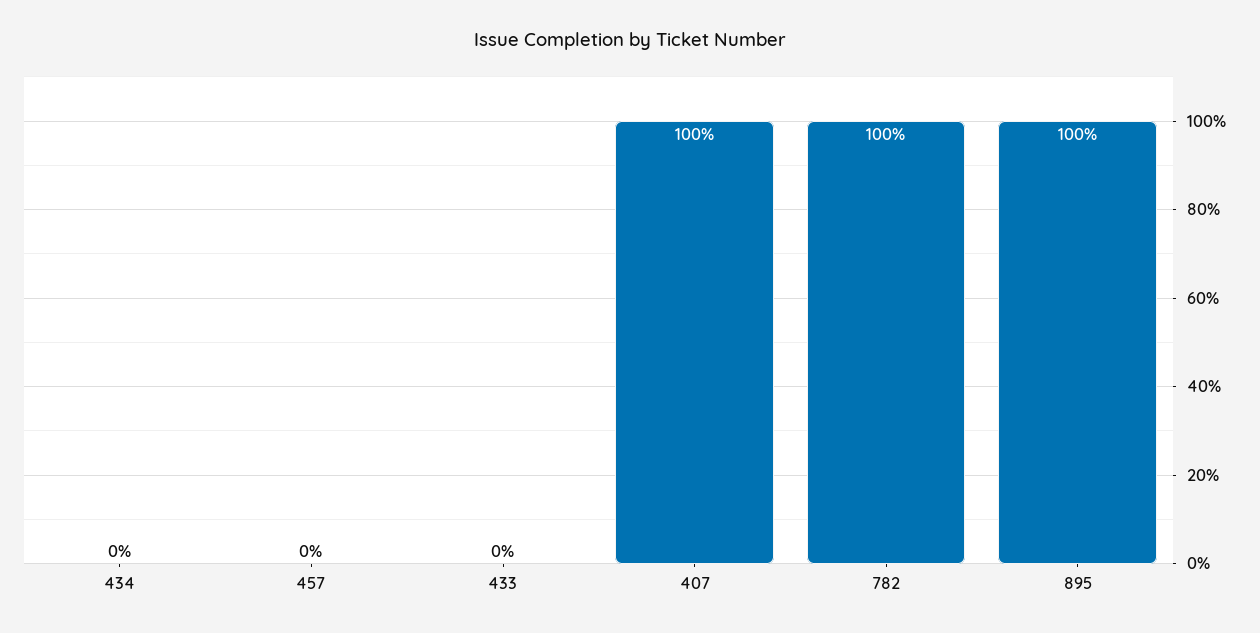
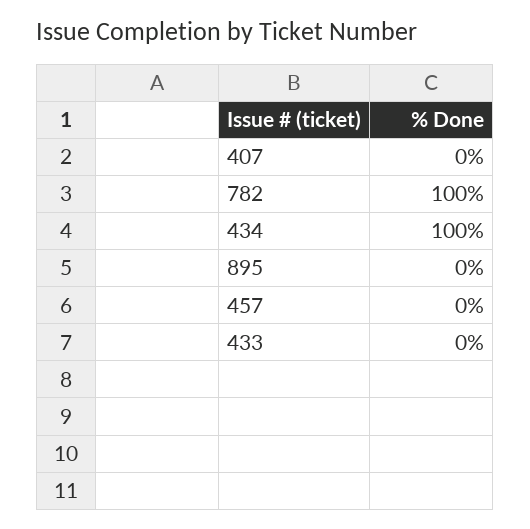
  {
-   "434": 0,
+   "434": 100,
    "457": 0,
    "433": 0,
-   "407": 100,
+   "407": 0,
    "782": 100,
-   "895": 100
+   "895": 0
  }

